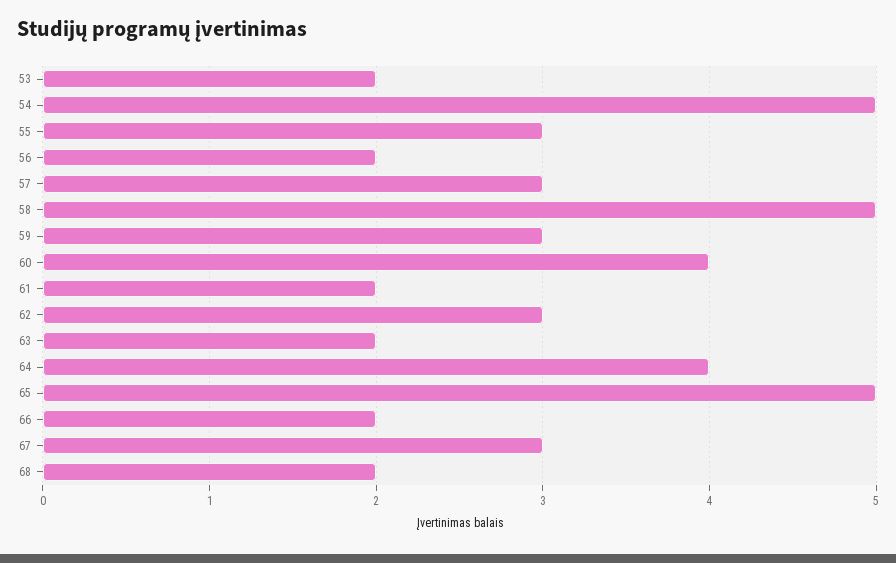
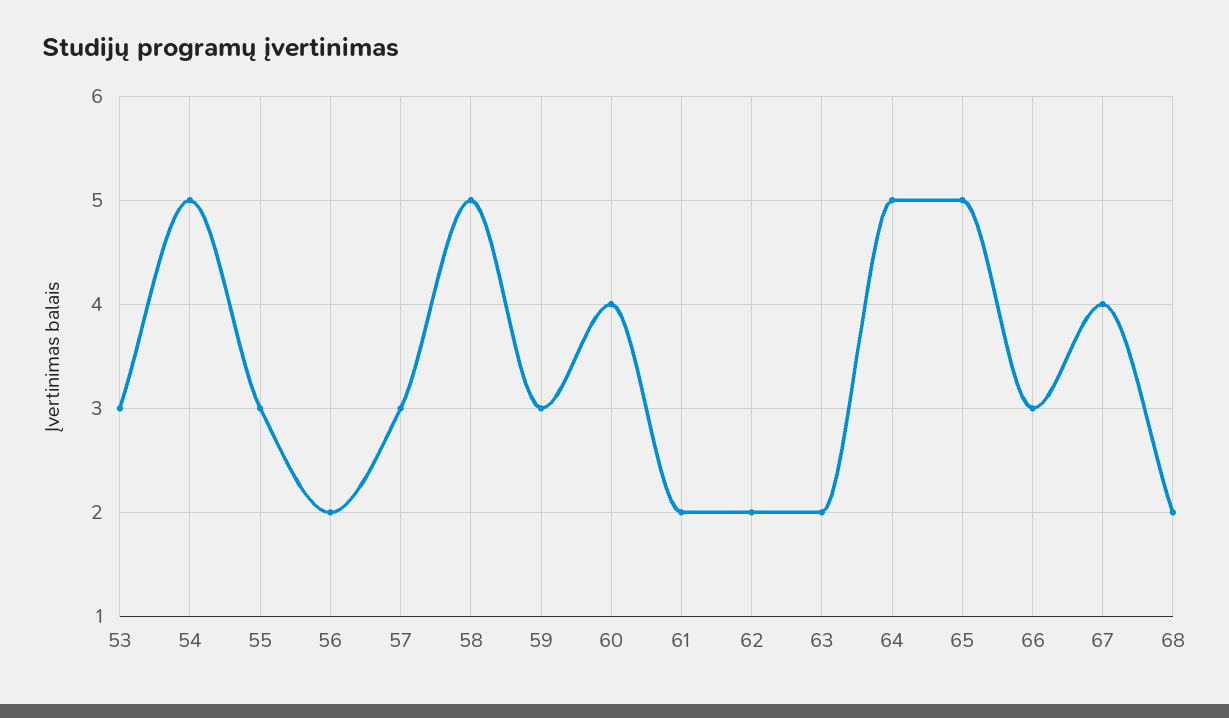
  {
-   "53": 2,
+   "53": 3,
    "54": 5,
    "55": 3,
    "56": 2,
    "57": 3,
    "58": 5,
    "59": 3,
    "60": 4,
    "61": 2,
-   "62": 3,
+   "62": 2,
    "63": 2,
-   "64": 4,
+   "64": 5,
    "65": 5,
-   "66": 2,
+   "66": 3,
-   "67": 3,
+   "67": 4,
    "68": 2
  }

